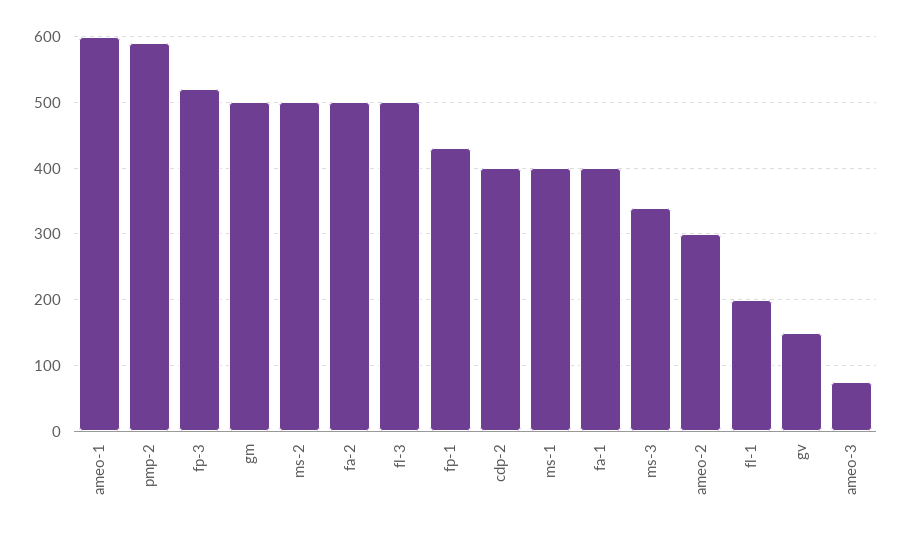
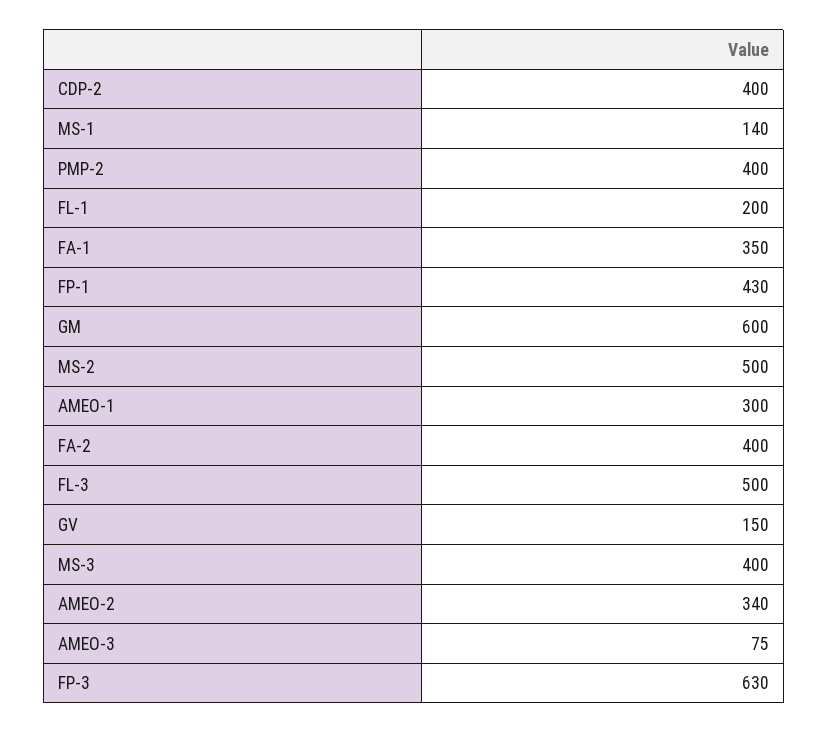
  {
-   "ameo-1": 600,
+   "ameo-1": 300,
-   "pmp-2": 590,
+   "pmp-2": 400,
-   "fp-3": 520,
+   "fp-3": 630,
-   "gm": 500,
+   "gm": 600,
    "ms-2": 500,
-   "fa-2": 500,
+   "fa-2": 400,
    "fl-3": 500,
    "fp-1": 430,
    "cdp-2": 400,
-   "ms-1": 400,
+   "ms-1": 140,
-   "fa-1": 400,
+   "fa-1": 350,
-   "ms-3": 340,
+   "ms-3": 400,
-   "ameo-2": 300,
+   "ameo-2": 340,
    "fl-1": 200,
    "gv": 150,
    "ameo-3": 75
  }

